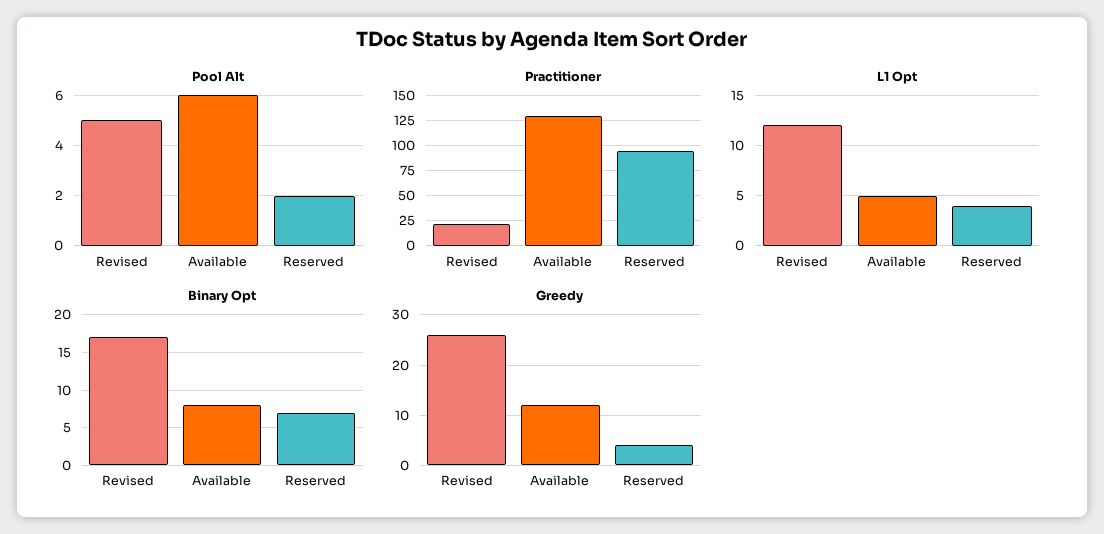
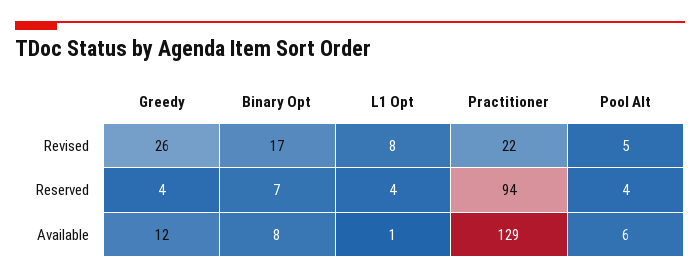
  {
    "Pool Alt": {
      "Revised": 5,
      "Available": 6,
-     "Reserved": 2
+     "Reserved": 4
    },
    "Practitioner": {
      "Revised": 22,
      "Available": 129,
      "Reserved": 94
    },
    "L1 Opt": {
-     "Revised": 12,
+     "Revised": 8,
-     "Available": 5,
+     "Available": 1,
      "Reserved": 4
    },
    "Binary Opt": {
      "Revised": 17,
      "Available": 8,
      "Reserved": 7
    },
    "Greedy": {
      "Revised": 26,
      "Available": 12,
      "Reserved": 4
    }
  }

